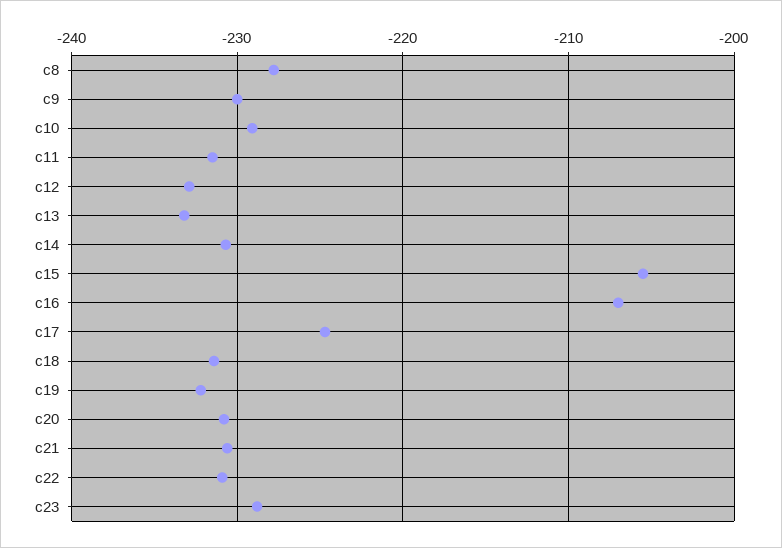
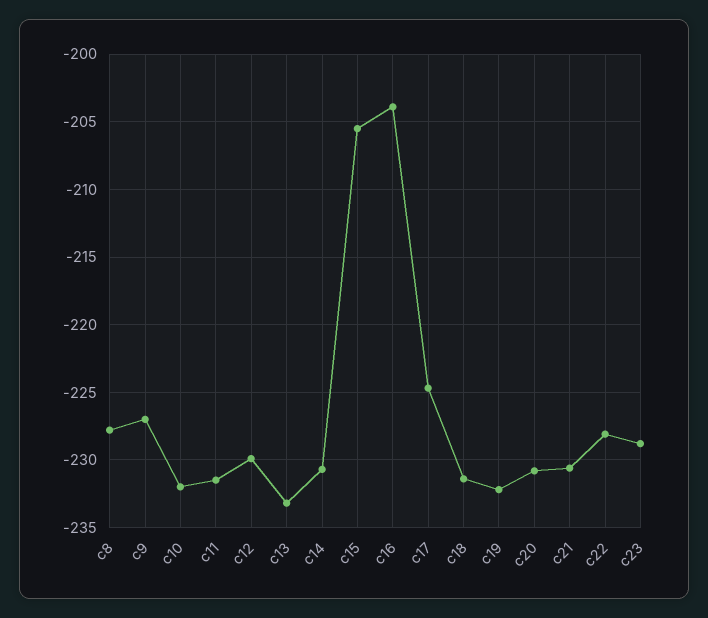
  {
    "c8": -228,
-   "c9": -230,
+   "c9": -227,
-   "c10": -229,
+   "c10": -232,
    "c11": -231.5,
-   "c12": -233,
+   "c12": -230,
    "c13": -233,
    "c14": -230.5,
    "c15": -205.5,
-   "c16": -207,
+   "c16": -204,
    "c17": -224.5,
    "c18": -231.5,
    "c19": -232,
    "c20": -231,
    "c21": -230.5,
-   "c22": -231,
+   "c22": -228,
    "c23": -229
  }

